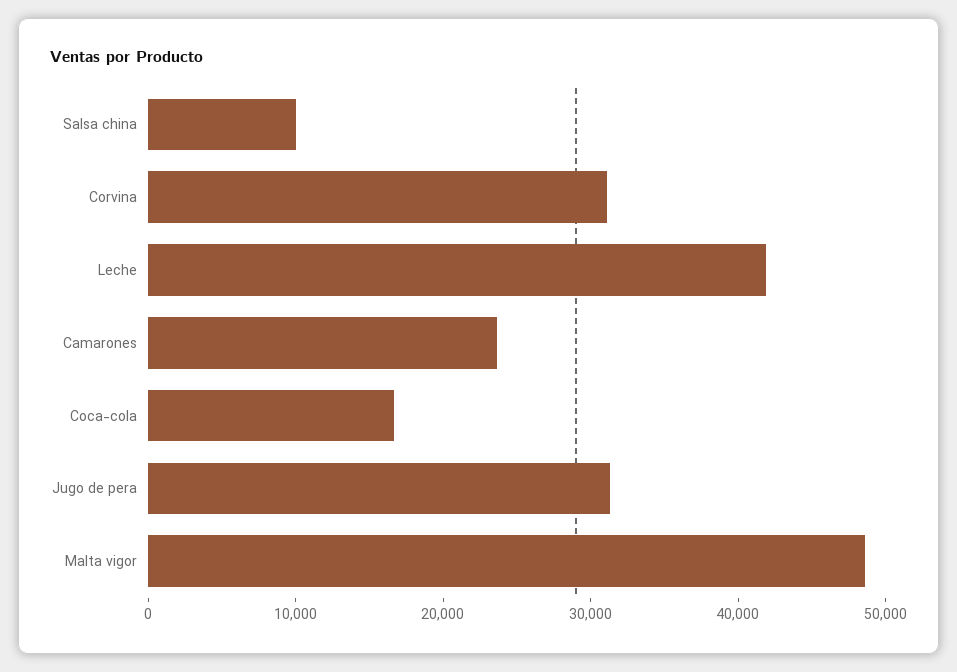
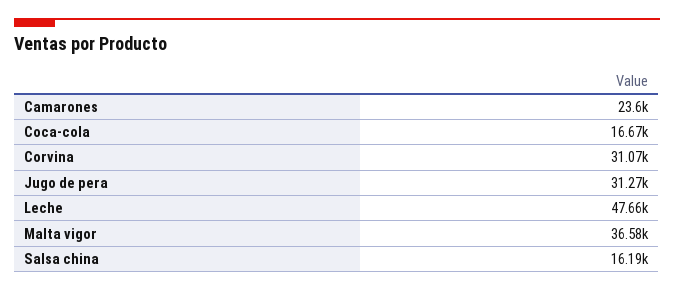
  {
-   "Salsa china": 10000,
+   "Salsa china": 16190,
    "Corvina": 31070,
-   "Leche": 42000,
+   "Leche": 47660,
    "Camarones": 23600,
    "Coca-cola": 16670,
    "Jugo de pera": 31270,
-   "Malta vigor": 48000
+   "Malta vigor": 36580
  }

